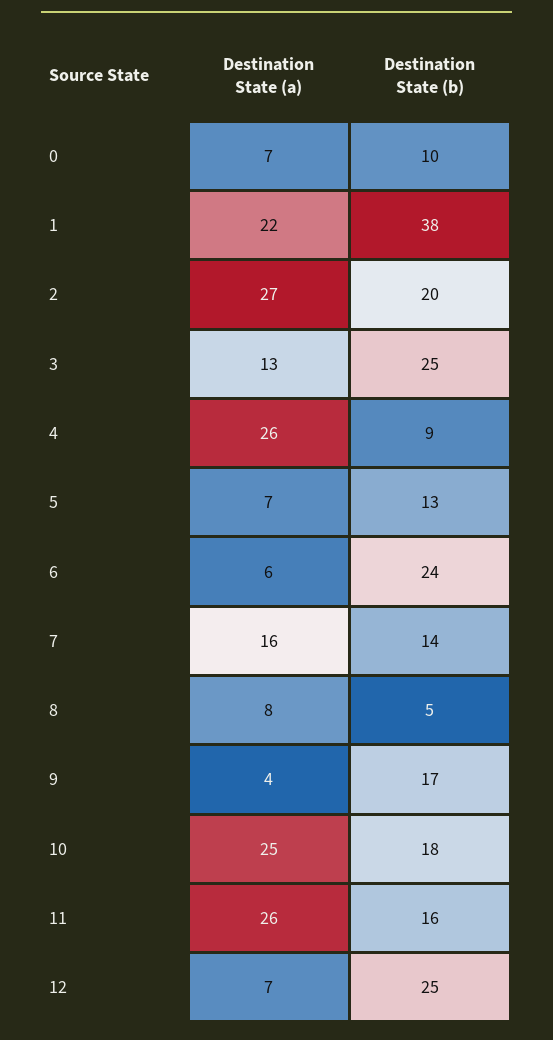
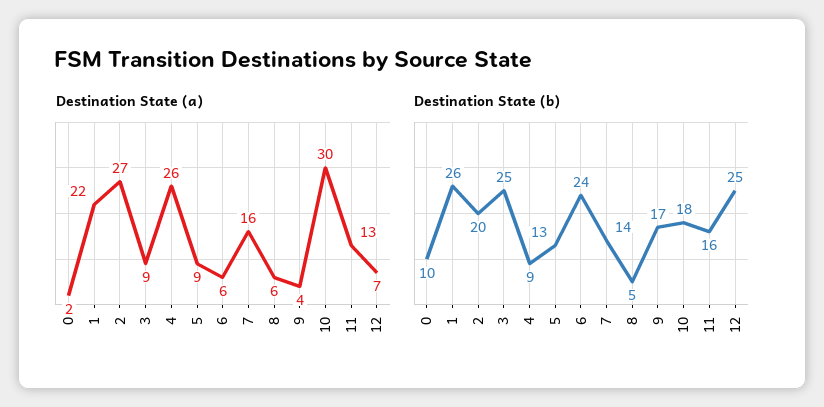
  {
    "Destination State (a)": {
-     "0": 7,
+     "0": 2,
      "1": 22,
      "2": 27,
-     "3": 13,
+     "3": 9,
      "4": 26,
-     "5": 7,
+     "5": 9,
      "6": 6,
      "7": 16,
-     "8": 8,
+     "8": 6,
      "9": 4,
-     "10": 25,
+     "10": 30,
-     "11": 26,
+     "11": 13,
      "12": 7
    },
    "Destination State (b)": {
      "0": 10,
-     "1": 38,
+     "1": 26,
      "2": 20,
      "3": 25,
      "4": 9,
      "5": 13,
      "6": 24,
      "7": 14,
      "8": 5,
      "9": 17,
      "10": 18,
      "11": 16,
      "12": 25
    }
  }

